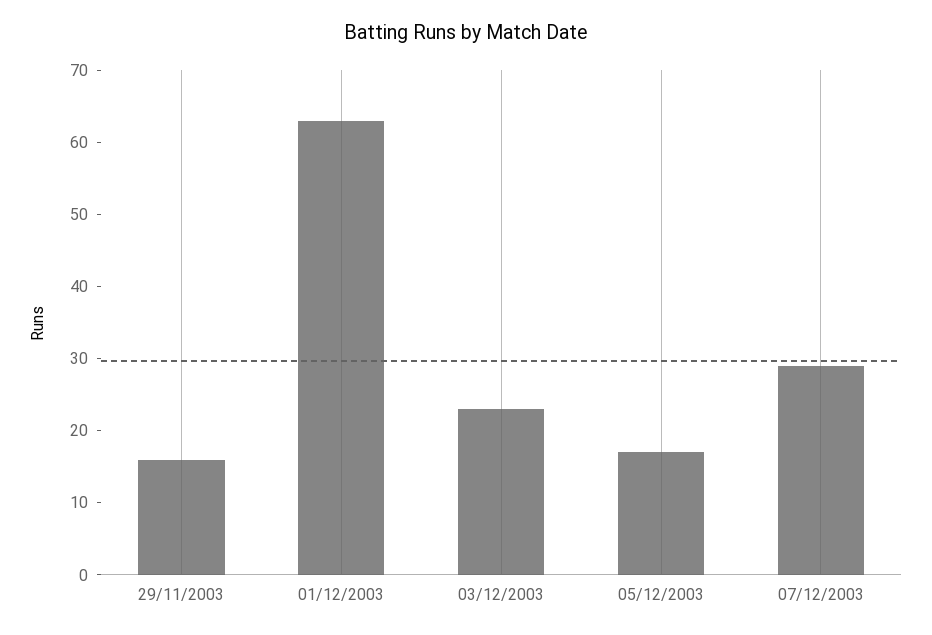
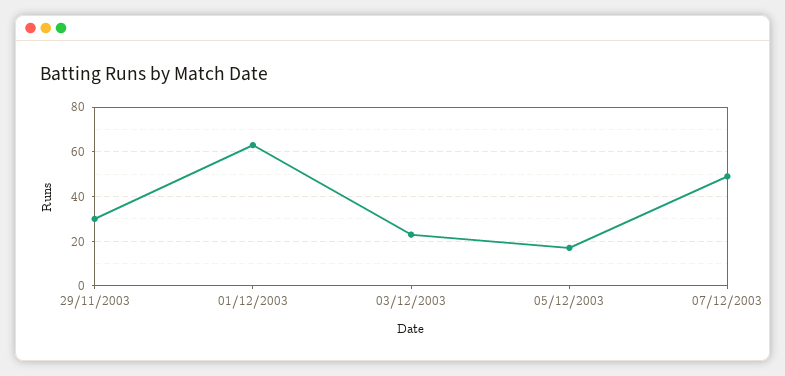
  {
-   "29/11/2003": 15,
+   "29/11/2003": 30,
    "01/12/2003": 65,
    "03/12/2003": 25,
    "05/12/2003": 15,
-   "07/12/2003": 30
+   "07/12/2003": 50
  }

